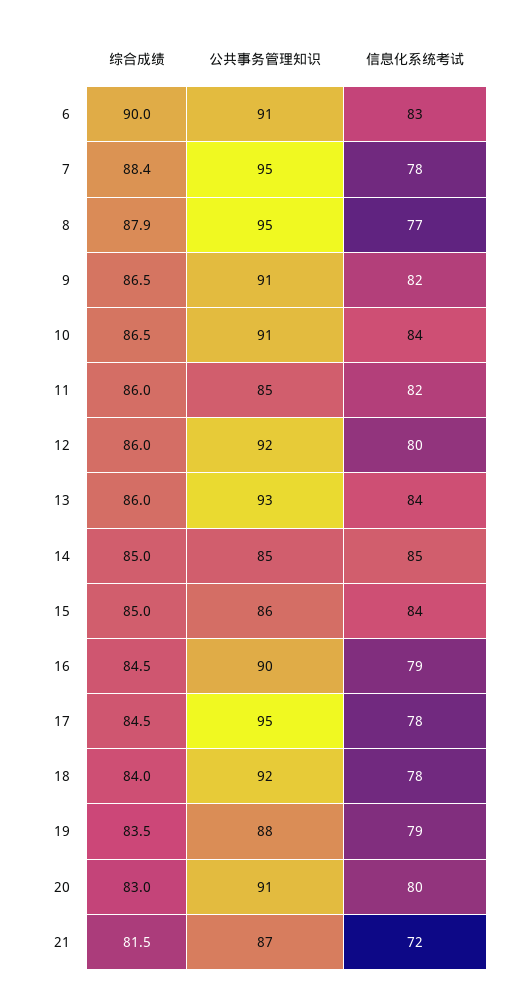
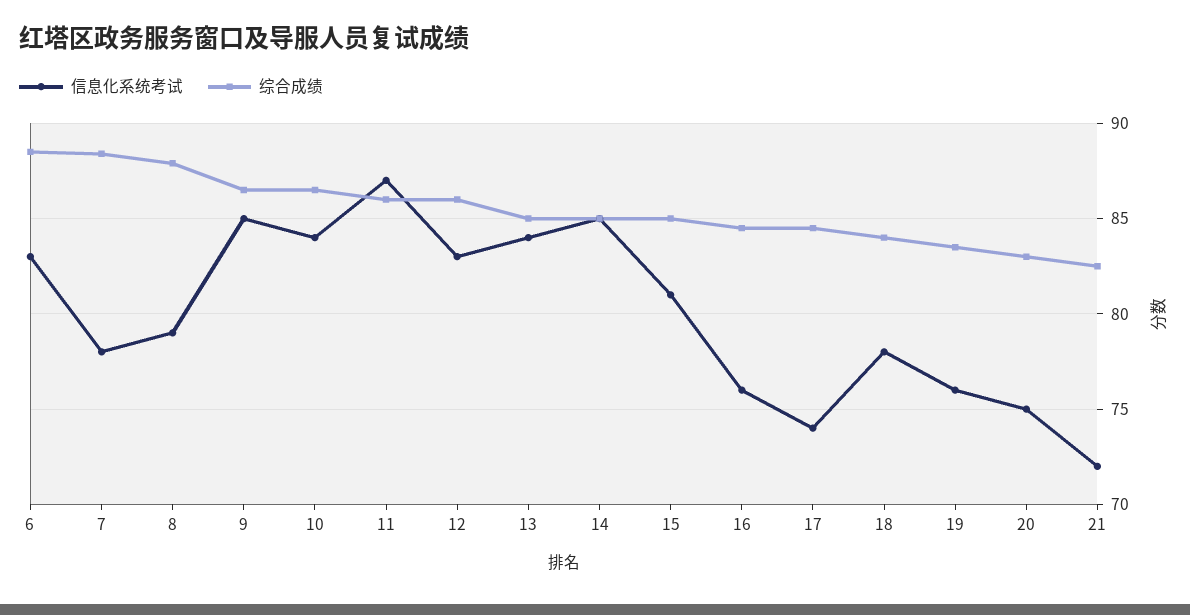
  {
    "综合成绩": {
-     "6": 90,
+     "6": 88.5,
      "7": 88.4,
      "8": 87.9,
      "9": 86.5,
      "10": 86.5,
      "11": 86,
      "12": 86,
-     "13": 86,
+     "13": 85,
      "14": 85,
      "15": 85,
      "16": 84.5,
      "17": 84.5,
      "18": 84,
      "19": 83.5,
      "20": 83,
-     "21": 81.5
+     "21": 82.5
    },
-   "公共事务管理知识": {
-     "6": 91,
-     "7": 95,
-     "8": 95,
-     "9": 91,
-     "10": 91,
-     "11": 85,
-     "12": 92,
-     "13": 93,
-     "14": 85,
-     "15": 86,
-     "16": 90,
-     "17": 95,
-     "18": 92,
-     "19": 88,
-     "20": 91,
-     "21": 87
-   },
    "信息化系统考试": {
      "6": 83,
      "7": 78,
-     "8": 77,
+     "8": 79,
-     "9": 82,
+     "9": 85,
      "10": 84,
-     "11": 82,
+     "11": 87,
-     "12": 80,
+     "12": 83,
      "13": 84,
      "14": 85,
-     "15": 84,
+     "15": 81,
-     "16": 79,
+     "16": 76,
-     "17": 78,
+     "17": 74,
      "18": 78,
-     "19": 79,
+     "19": 76,
-     "20": 80,
+     "20": 75,
      "21": 72
    }
  }

